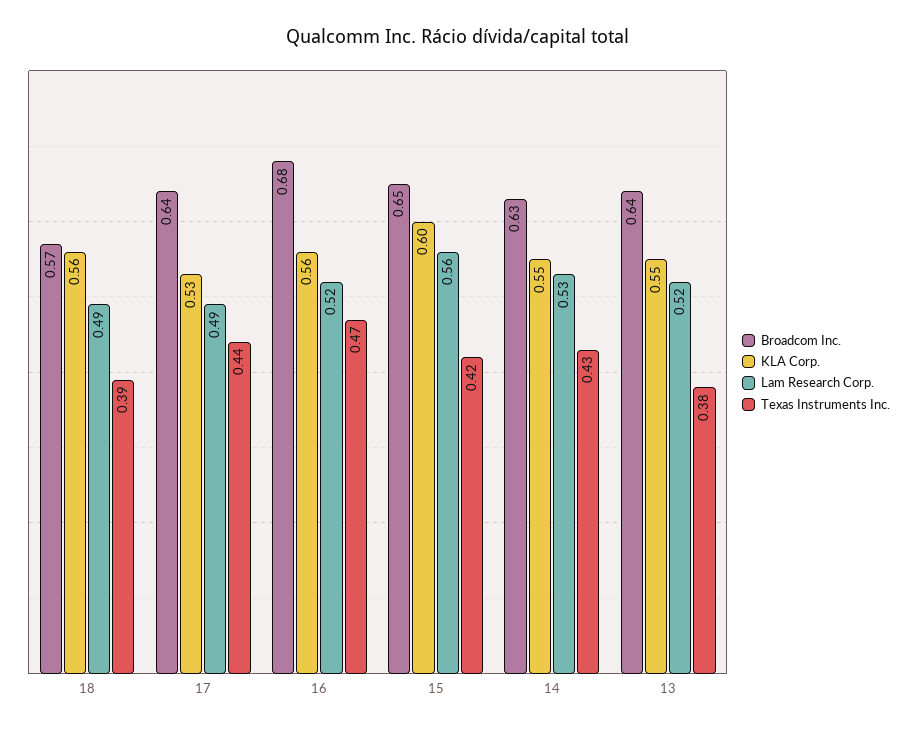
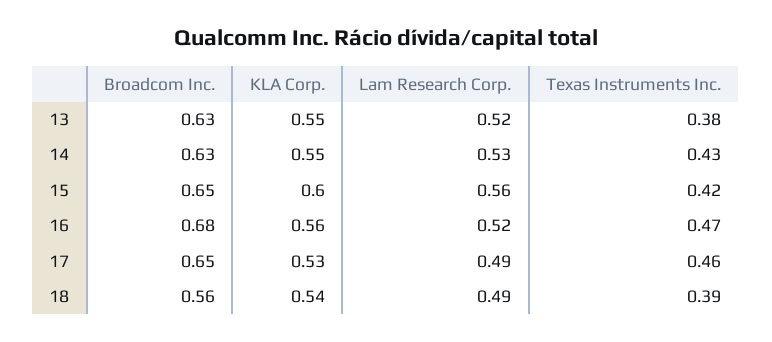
  {
    "Broadcom Inc.": {
-     "18": 0.57,
+     "18": 0.56,
-     "17": 0.64,
+     "17": 0.65,
      "16": 0.68,
      "15": 0.65,
      "14": 0.63,
-     "13": 0.64
+     "13": 0.63
    },
    "KLA Corp.": {
-     "18": 0.56,
+     "18": 0.54,
      "17": 0.53,
      "16": 0.56,
      "15": 0.6,
      "14": 0.55,
      "13": 0.55
    },
    "Lam Research Corp.": {
      "18": 0.49,
      "17": 0.49,
      "16": 0.52,
      "15": 0.56,
      "14": 0.53,
      "13": 0.52
    },
    "Texas Instruments Inc.": {
      "18": 0.39,
-     "17": 0.44,
+     "17": 0.46,
      "16": 0.47,
      "15": 0.42,
      "14": 0.43,
      "13": 0.38
    }
  }

